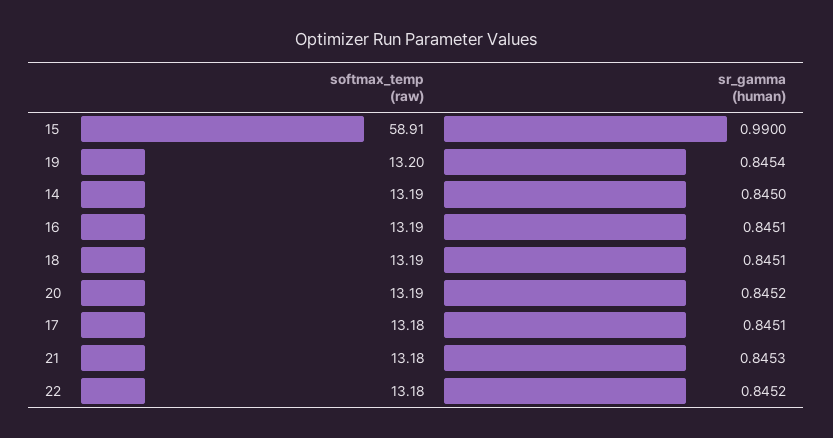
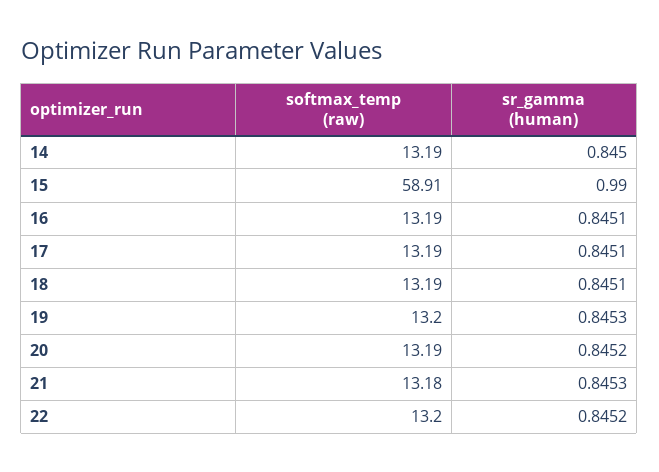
  {
    "softmax_temp (raw)": {
      "15": 58.91,
      "19": 13.2,
      "14": 13.19,
      "16": 13.19,
      "18": 13.19,
      "20": 13.19,
-     "17": 13.18,
+     "17": 13.19,
      "21": 13.18,
-     "22": 13.18
+     "22": 13.2
    },
    "sr_gamma (human)": {
      "15": 0.99,
-     "19": 0.8454,
+     "19": 0.8453,
      "14": 0.845,
      "16": 0.8451,
      "18": 0.8451,
      "20": 0.8452,
      "17": 0.8451,
      "21": 0.8453,
      "22": 0.8452
    }
  }

